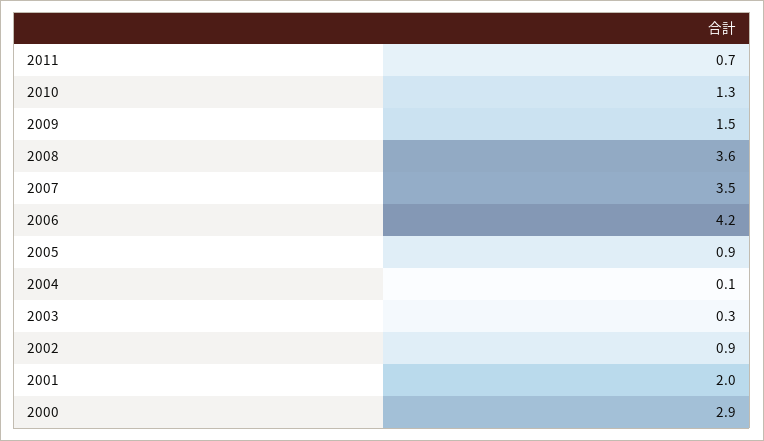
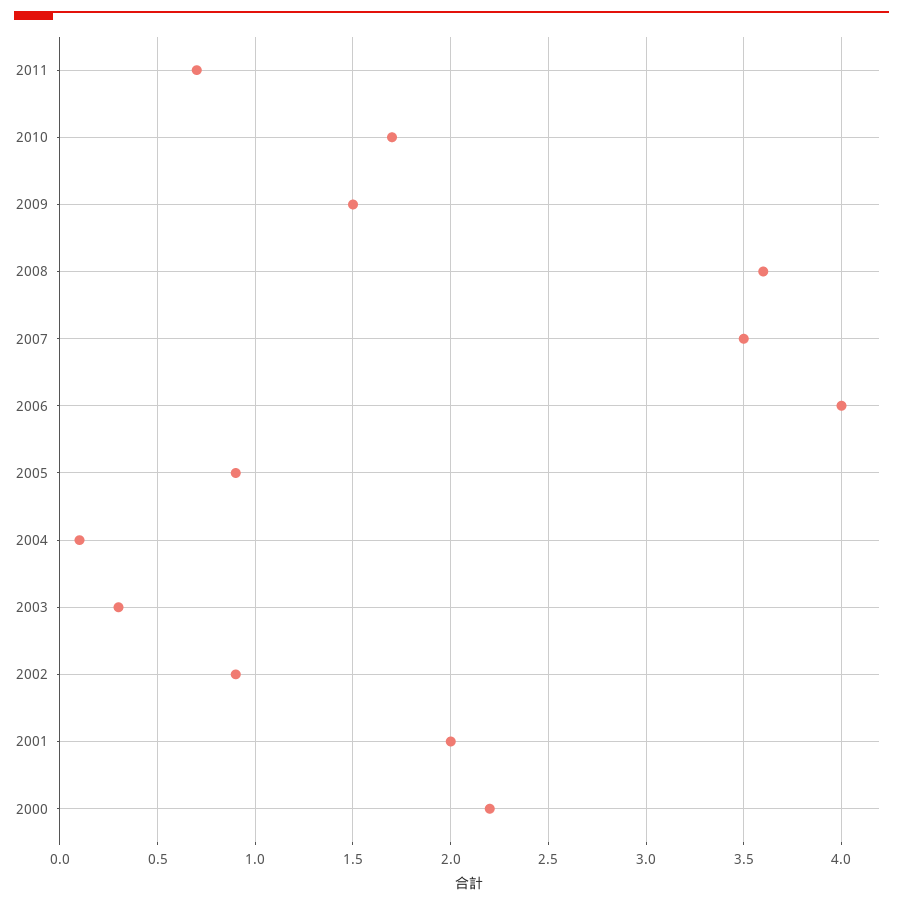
  {
    "2011": 0.7,
-   "2010": 1.3,
+   "2010": 1.7,
    "2009": 1.5,
    "2008": 3.6,
    "2007": 3.5,
-   "2006": 4.2,
+   "2006": 4,
    "2005": 0.9,
    "2004": 0.1,
    "2003": 0.3,
    "2002": 0.9,
    "2001": 2,
-   "2000": 2.9
+   "2000": 2.2
  }

